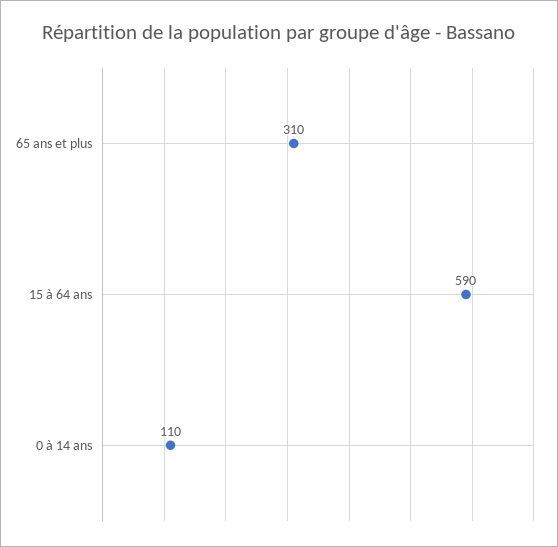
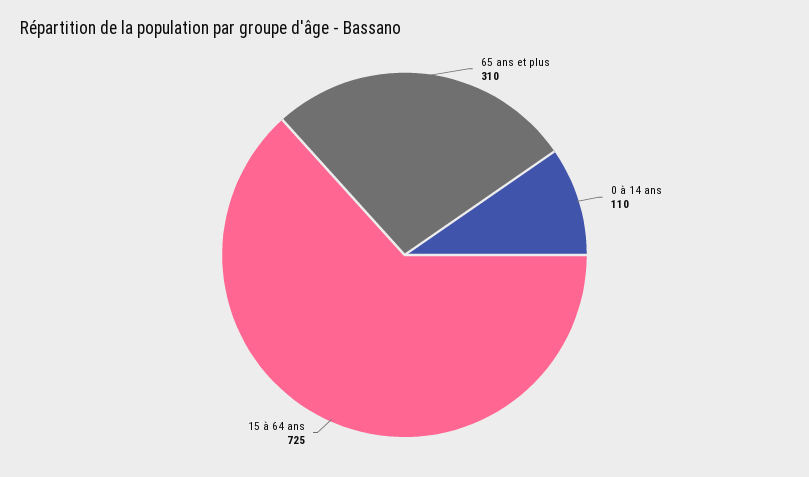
  {
    "65 ans et plus": 310,
-   "15 à 64 ans": 590,
+   "15 à 64 ans": 725,
    "0 à 14 ans": 110
  }

